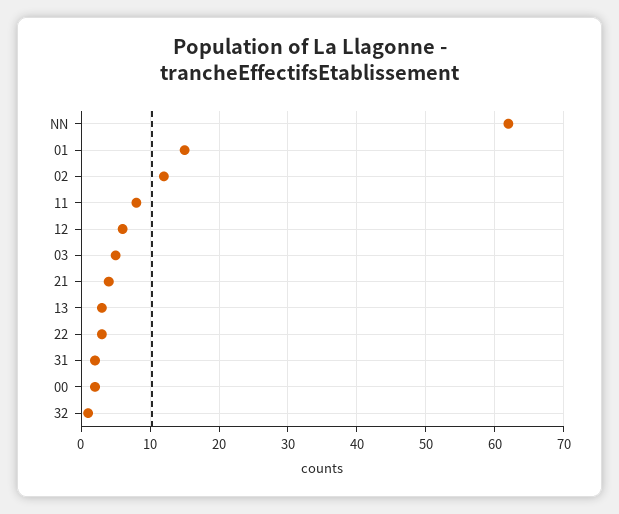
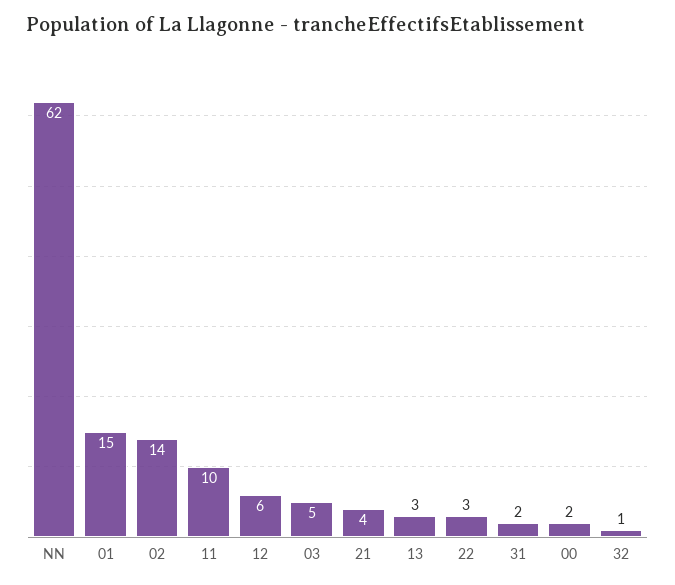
  {
    "NN": 62,
    "01": 15,
-   "02": 12,
+   "02": 14,
-   "11": 8,
+   "11": 10,
    "12": 6,
    "03": 5,
    "21": 4,
    "13": 3,
    "22": 3,
    "31": 2,
    "00": 2,
    "32": 1
  }

